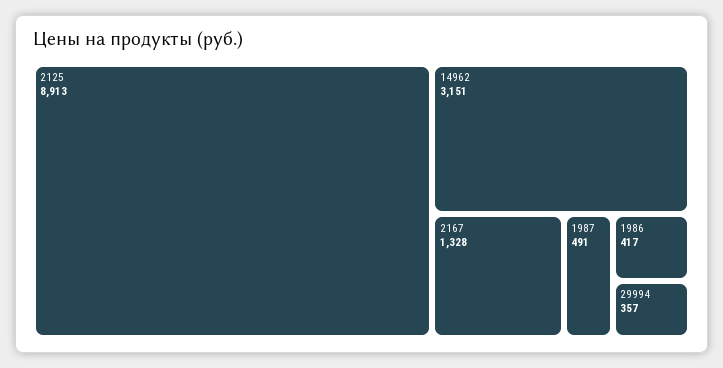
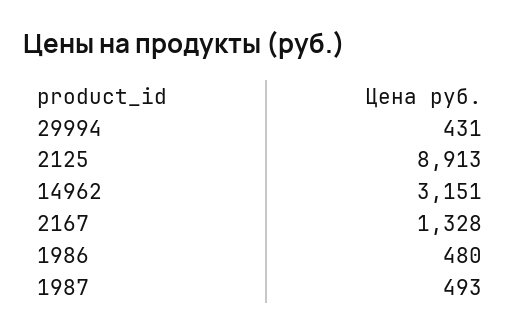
  {
    "2125": 8913,
    "14962": 3151,
    "2167": 1328,
-   "1987": 491,
+   "1987": 493,
-   "1986": 417,
+   "1986": 480,
-   "29994": 357
+   "29994": 431
  }

